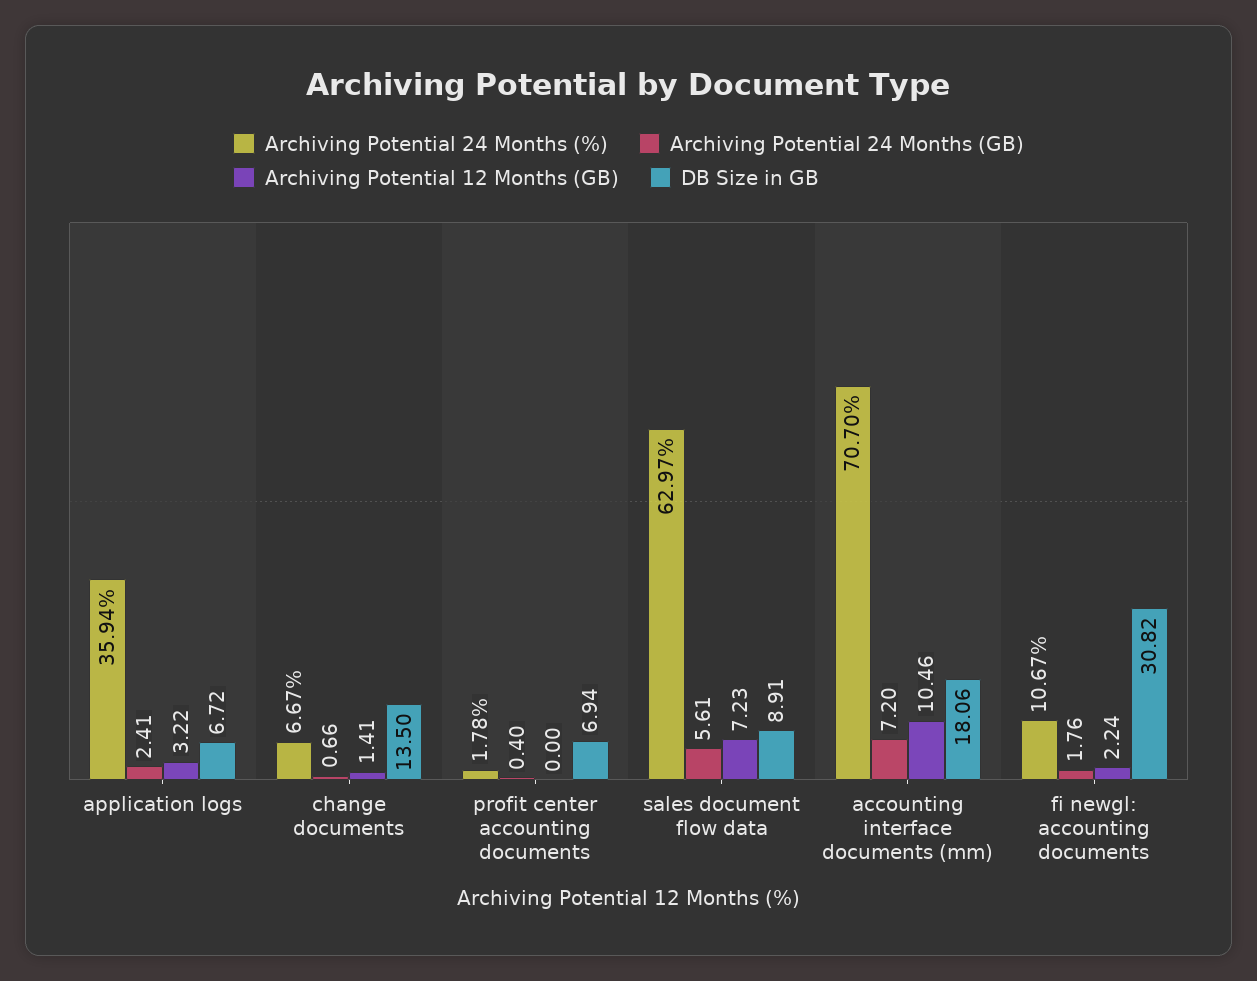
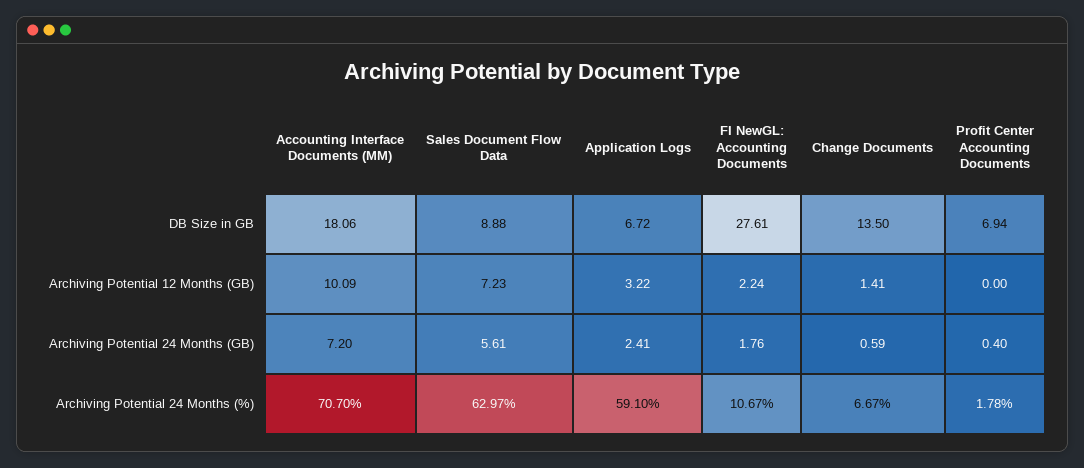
  {
    "Archiving Potential 24 Months (%)": {
-     "application logs": 35.94,
+     "application logs": 59.1,
      "change documents": 6.67,
      "profit center accounting documents": 1.78,
      "sales document flow data": 62.97,
      "accounting interface documents (mm)": 70.7,
      "fi newgl: accounting documents": 10.67
    },
    "Archiving Potential 24 Months (GB)": {
      "application logs": 2.41,
-     "change documents": 0.66,
+     "change documents": 0.59,
      "profit center accounting documents": 0.4,
      "sales document flow data": 5.61,
      "accounting interface documents (mm)": 7.2,
      "fi newgl: accounting documents": 1.76
    },
    "Archiving Potential 12 Months (GB)": {
      "application logs": 3.22,
      "change documents": 1.41,
      "profit center accounting documents": 0,
      "sales document flow data": 7.23,
-     "accounting interface documents (mm)": 10.46,
+     "accounting interface documents (mm)": 10.09,
      "fi newgl: accounting documents": 2.24
    },
    "DB Size in GB": {
      "application logs": 6.72,
      "change documents": 13.5,
      "profit center accounting documents": 6.94,
-     "sales document flow data": 8.91,
+     "sales document flow data": 8.88,
      "accounting interface documents (mm)": 18.06,
-     "fi newgl: accounting documents": 30.82
+     "fi newgl: accounting documents": 27.61
    }
  }

